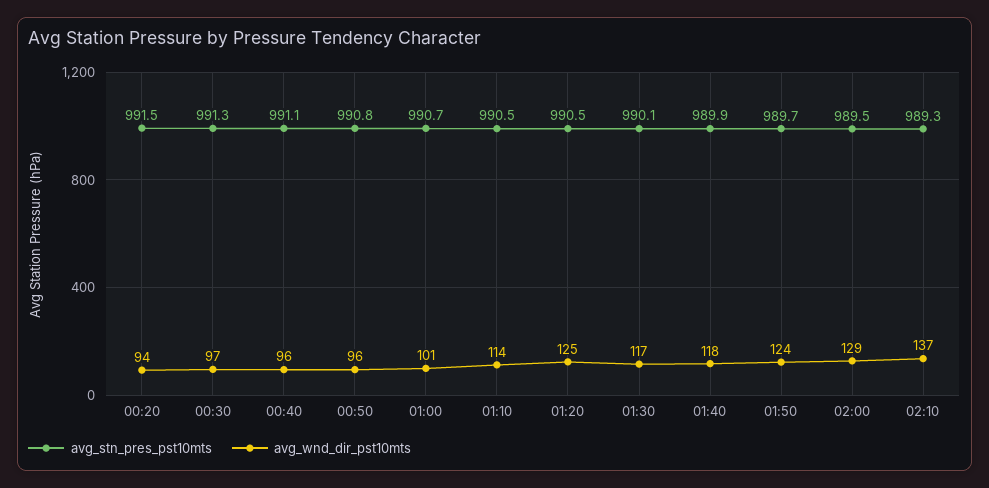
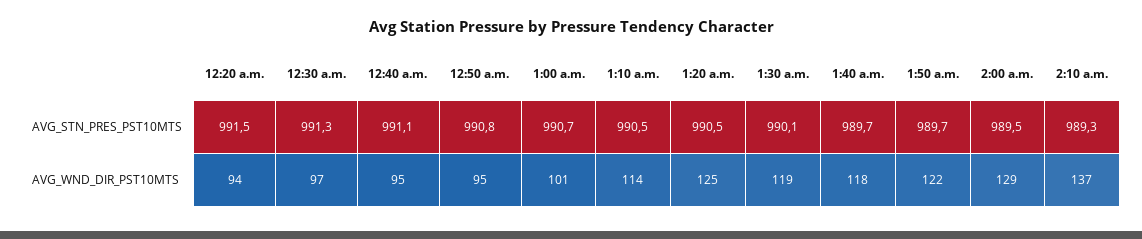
  {
    "avg_stn_pres_pst10mts": {
      "00:20": 991.5,
      "00:30": 991.3,
      "00:40": 991.1,
      "00:50": 990.8,
      "01:00": 990.7,
      "01:10": 990.5,
      "01:20": 990.5,
      "01:30": 990.1,
-     "01:40": 989.9,
+     "01:40": 989.7,
      "01:50": 989.7,
      "02:00": 989.5,
      "02:10": 989.3
    },
    "avg_wnd_dir_pst10mts": {
      "00:20": 94,
      "00:30": 97,
-     "00:40": 96,
+     "00:40": 95,
-     "00:50": 96,
+     "00:50": 95,
      "01:00": 101,
      "01:10": 114,
      "01:20": 125,
-     "01:30": 117,
+     "01:30": 119,
      "01:40": 118,
-     "01:50": 124,
+     "01:50": 122,
      "02:00": 129,
      "02:10": 137
    }
  }

